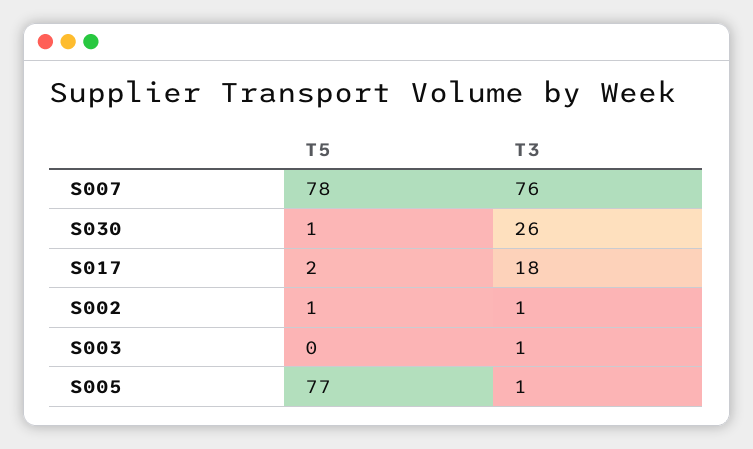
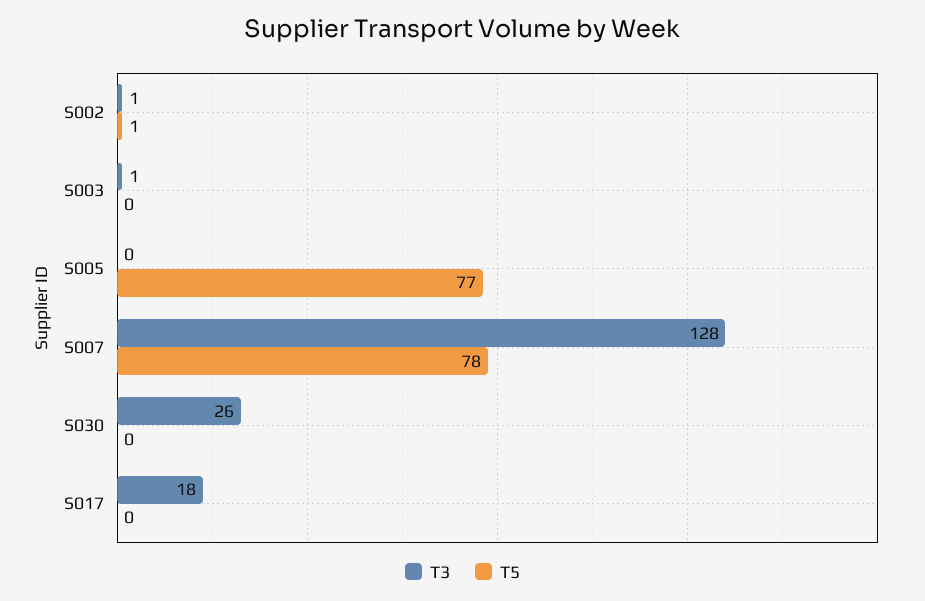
  {
    "T5": {
      "S007": 78,
-     "S030": 1,
+     "S030": 0,
-     "S017": 2,
+     "S017": 0,
      "S002": 1,
      "S003": 0,
      "S005": 77
    },
    "T3": {
-     "S007": 76,
+     "S007": 128,
      "S030": 26,
      "S017": 18,
      "S002": 1,
      "S003": 1,
-     "S005": 1
+     "S005": 0
    }
  }

